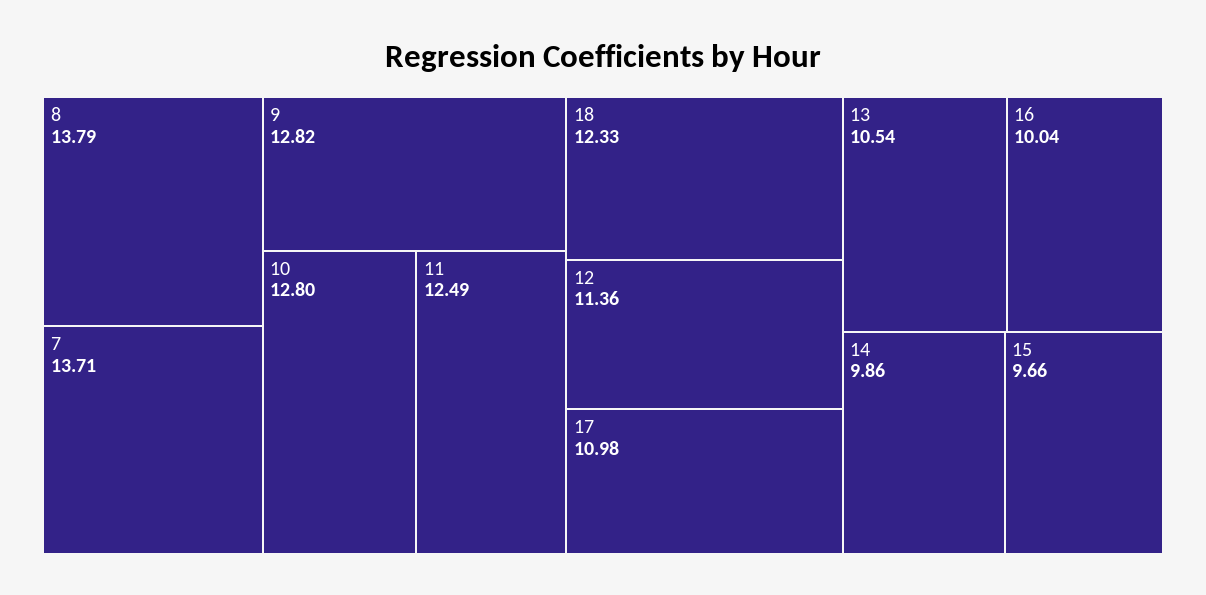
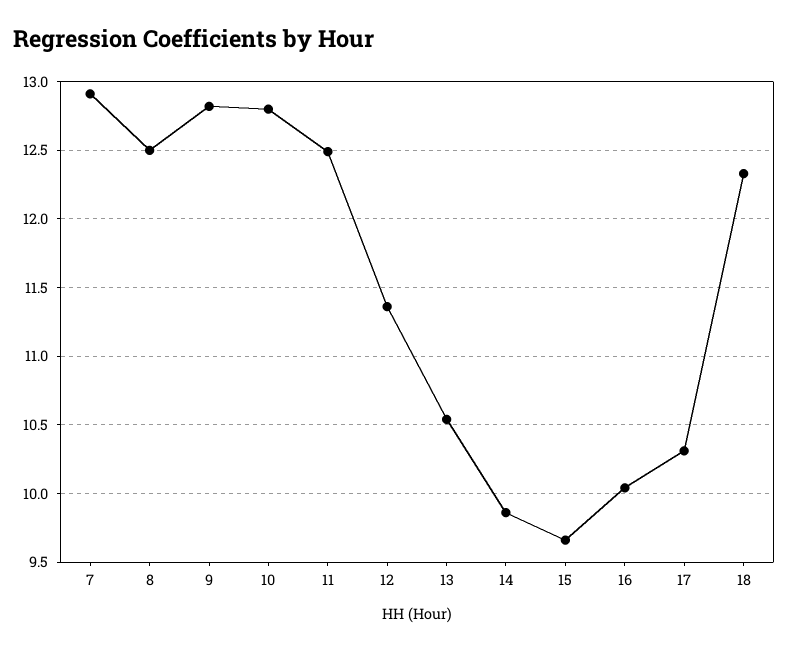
  {
-   "8": 13.79,
+   "8": 12.5,
-   "7": 13.71,
+   "7": 12.9,
    "9": 12.82,
    "10": 12.8,
    "11": 12.49,
    "18": 12.33,
    "12": 11.36,
-   "17": 10.98,
+   "17": 10.3,
    "13": 10.54,
    "16": 10.04,
    "14": 9.86,
    "15": 9.66
  }

